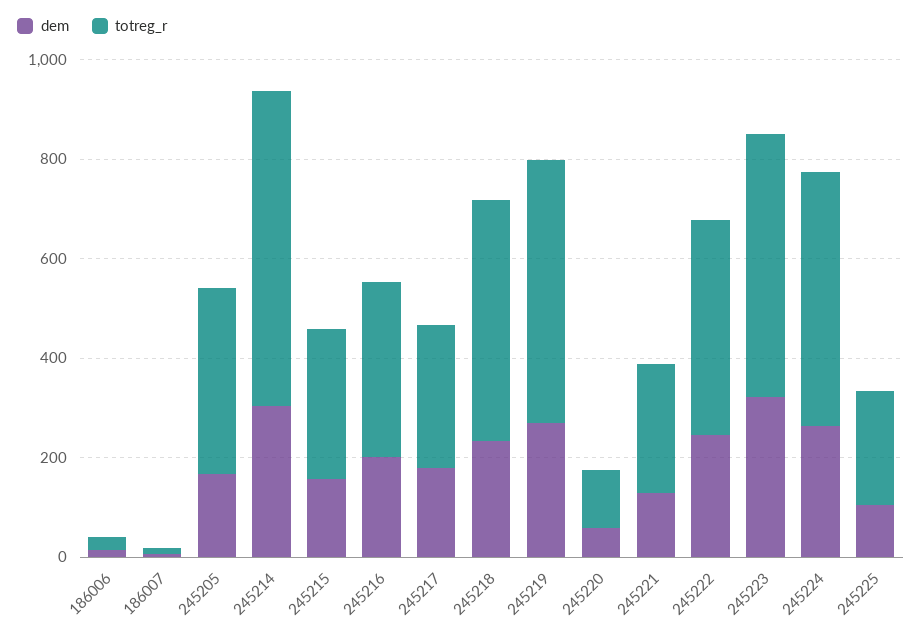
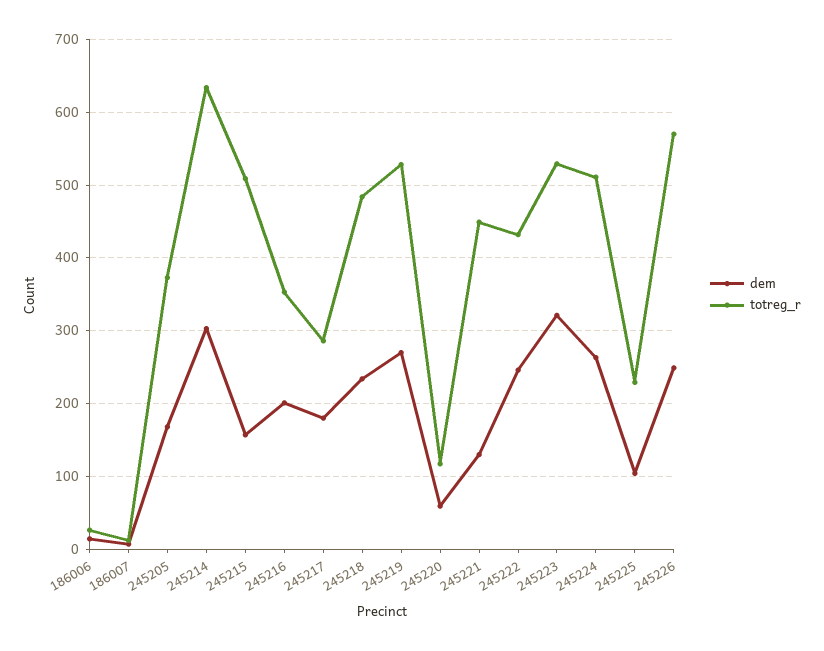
  {
    "dem": {
      "186006": 10,
      "186007": 10,
      "245205": 170,
      "245214": 300,
      "245215": 160,
      "245216": 200,
      "245217": 180,
      "245218": 230,
      "245219": 270,
      "245220": 60,
      "245221": 130,
      "245222": 250,
      "245223": 320,
      "245224": 260,
-     "245225": 100
+     "245225": 100,
+     "245226": 250
    },
    "totreg_r": {
      "186006": 30,
      "186007": 10,
      "245205": 370,
      "245214": 630,
-     "245215": 300,
+     "245215": 510,
      "245216": 350,
      "245217": 290,
      "245218": 480,
      "245219": 530,
      "245220": 120,
-     "245221": 250,
+     "245221": 450,
      "245222": 430,
      "245223": 530,
      "245224": 510,
-     "245225": 230
+     "245225": 230,
+     "245226": 570
    }
  }

